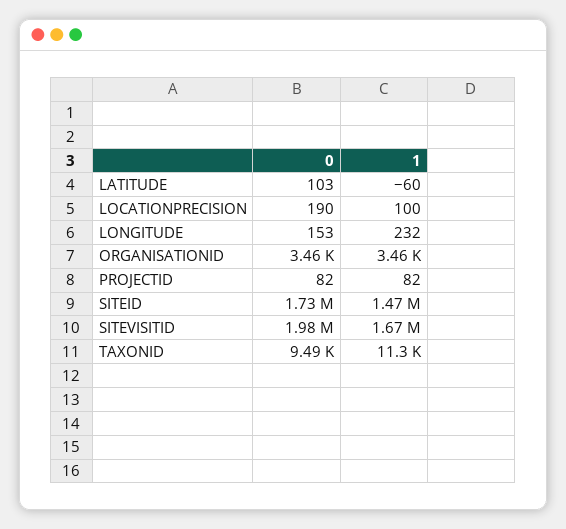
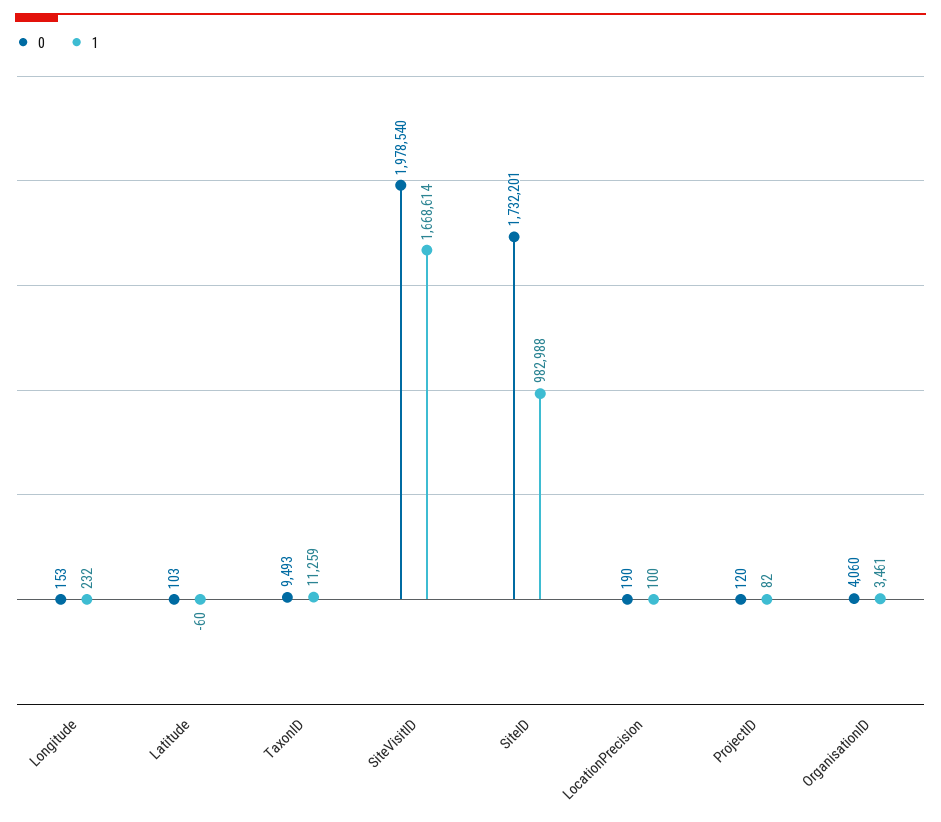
  {
    "0": {
      "LATITUDE": 103,
      "LOCATIONPRECISION": 190,
      "LONGITUDE": 153,
-     "ORGANISATIONID": 3460,
+     "ORGANISATIONID": 4060,
-     "PROJECTID": 82,
+     "PROJECTID": 120,
      "SITEID": 1732201,
      "SITEVISITID": 1978540,
      "TAXONID": 9493
    },
    "1": {
      "LATITUDE": -60,
      "LOCATIONPRECISION": 100,
      "LONGITUDE": 232,
      "ORGANISATIONID": 3461,
      "PROJECTID": 82,
-     "SITEID": 1470000,
+     "SITEID": 982988,
      "SITEVISITID": 1668614,
      "TAXONID": 11259
    }
  }

